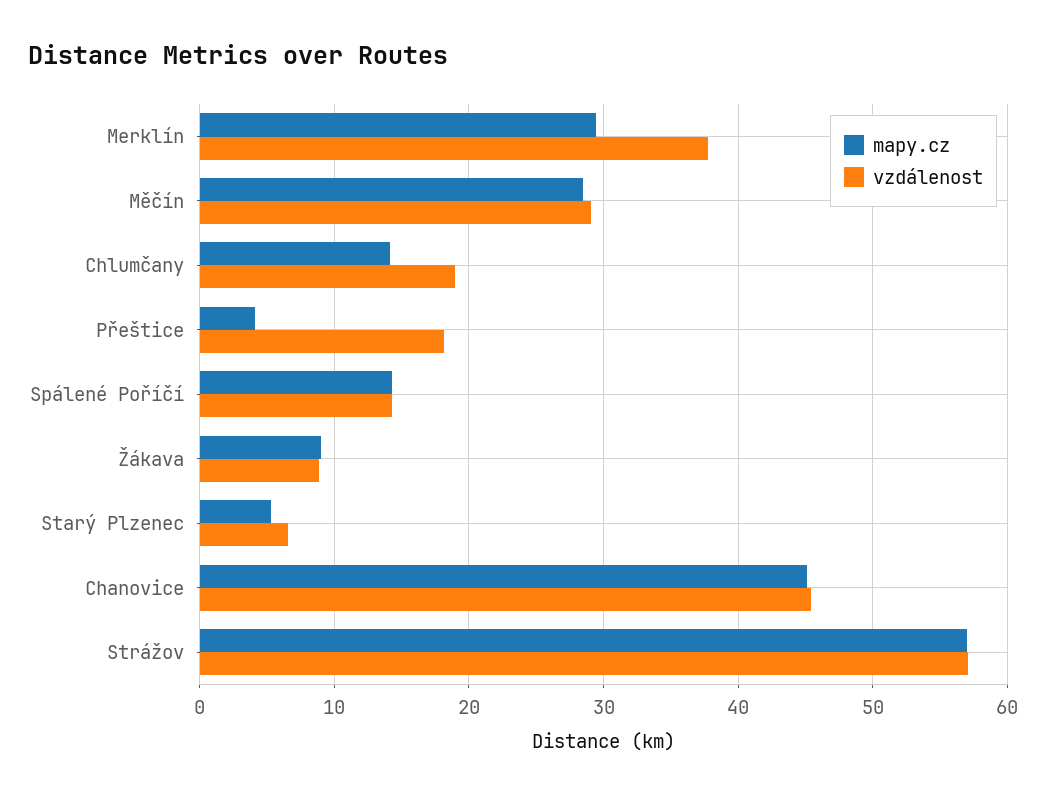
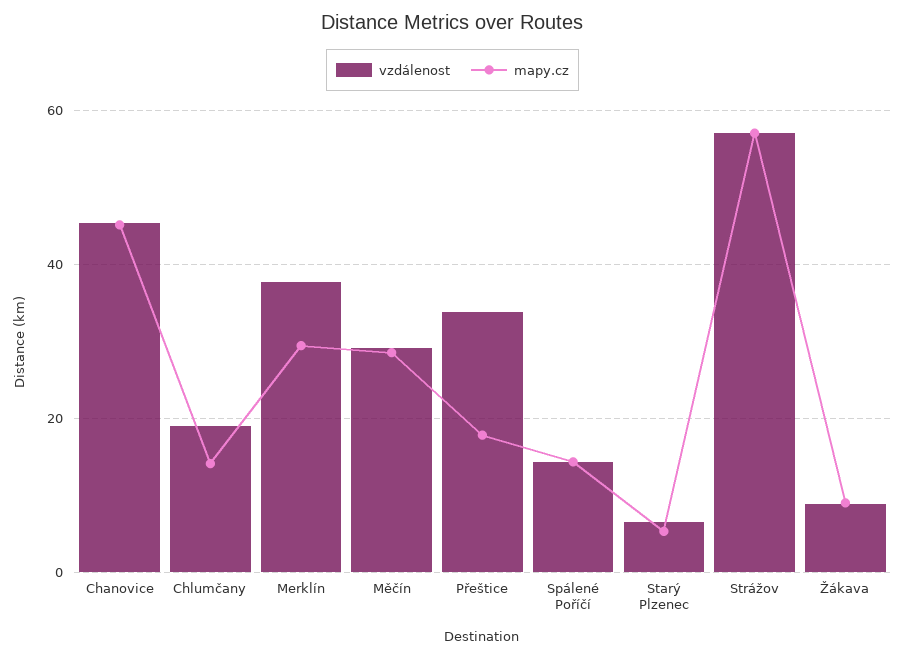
  {
    "mapy.cz": {
      "Merklín": 29,
      "Měčín": 29,
      "Chlumčany": 14,
-     "Přeštice": 4,
+     "Přeštice": 18,
      "Spálené Poříčí": 14,
      "Žákava": 9,
      "Starý Plzenec": 5,
      "Chanovice": 45,
      "Strážov": 57
    },
    "vzdálenost": {
      "Merklín": 38,
      "Měčín": 29,
      "Chlumčany": 19,
-     "Přeštice": 18,
+     "Přeštice": 34,
      "Spálené Poříčí": 14,
      "Žákava": 9,
      "Starý Plzenec": 7,
      "Chanovice": 45,
      "Strážov": 57
    }
  }

